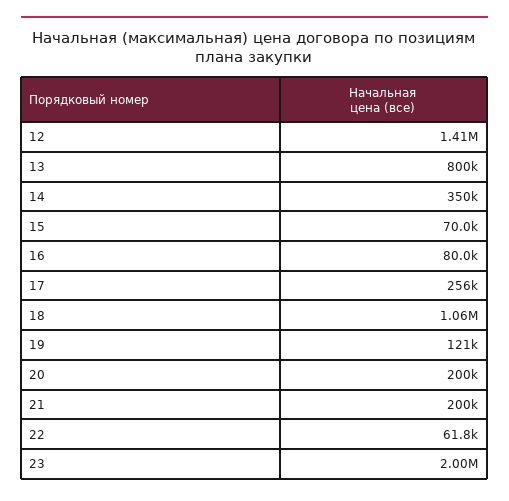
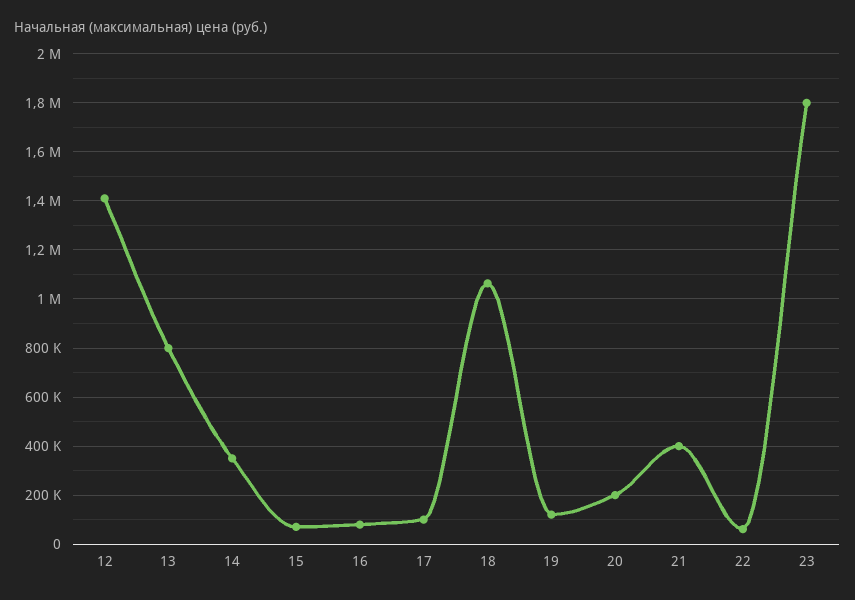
  {
    "12": 1410000,
    "13": 800000,
    "14": 350000,
    "15": 70000,
    "16": 80000,
-   "17": 256000,
+   "17": 100000,
    "18": 1060000,
    "19": 121000,
    "20": 200000,
-   "21": 200000,
+   "21": 400000,
    "22": 61800,
-   "23": 2000000
+   "23": 1800000
  }

